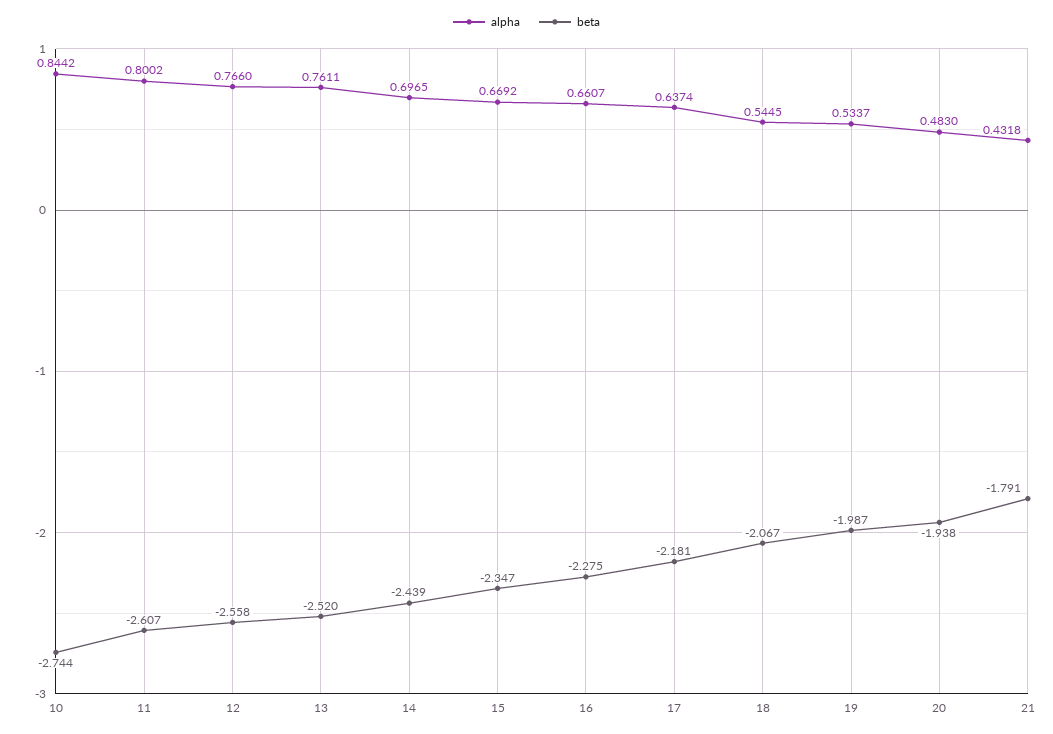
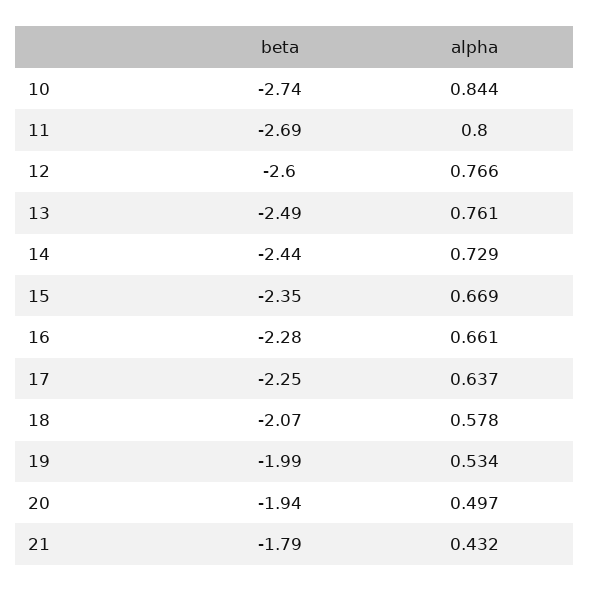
  {
    "alpha": {
      "10": 0.8442,
      "11": 0.8002,
      "12": 0.766,
      "13": 0.7611,
-     "14": 0.6965,
+     "14": 0.729,
      "15": 0.6692,
      "16": 0.6607,
      "17": 0.6374,
-     "18": 0.5445,
+     "18": 0.578,
      "19": 0.5337,
-     "20": 0.483,
+     "20": 0.497,
      "21": 0.4318
    },
    "beta": {
      "10": -2.744,
-     "11": -2.607,
+     "11": -2.69,
-     "12": -2.558,
+     "12": -2.6,
-     "13": -2.52,
+     "13": -2.49,
      "14": -2.439,
      "15": -2.347,
      "16": -2.275,
-     "17": -2.181,
+     "17": -2.25,
      "18": -2.067,
      "19": -1.987,
      "20": -1.938,
      "21": -1.791
    }
  }

